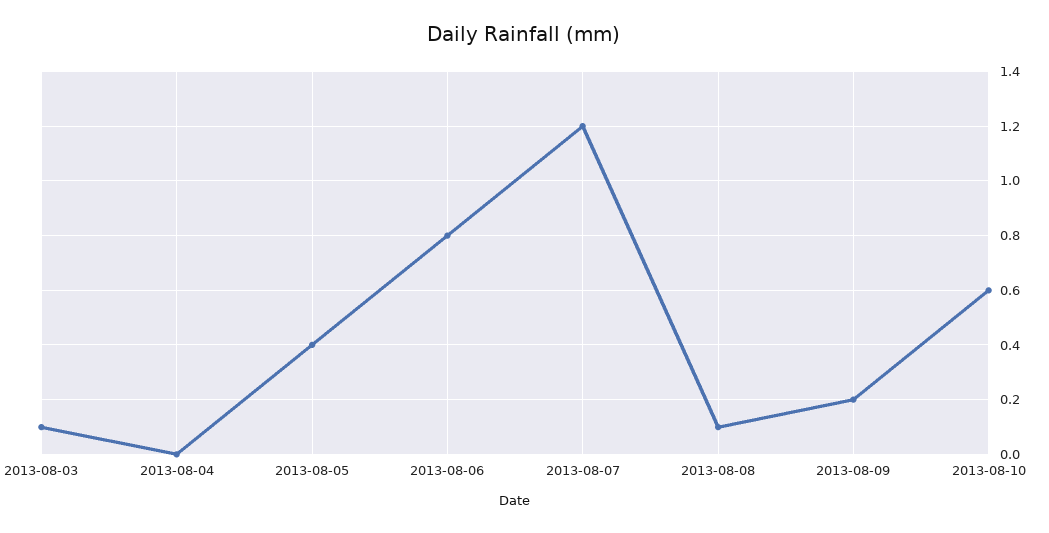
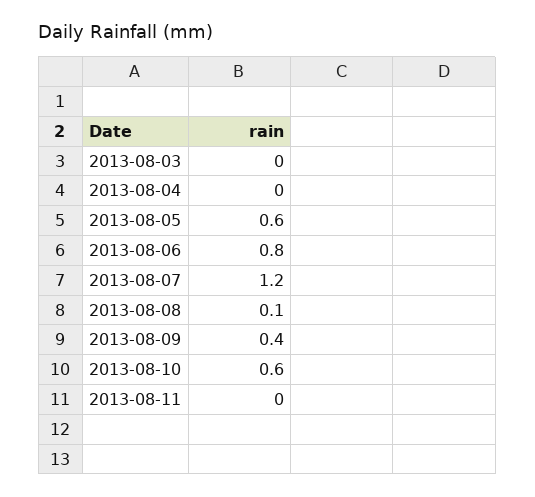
  {
-   "2013-08-03": 0.1,
+   "2013-08-03": 0,
    "2013-08-04": 0,
-   "2013-08-05": 0.4,
+   "2013-08-05": 0.6,
    "2013-08-06": 0.8,
    "2013-08-07": 1.2,
    "2013-08-08": 0.1,
-   "2013-08-09": 0.2,
+   "2013-08-09": 0.4,
-   "2013-08-10": 0.6
+   "2013-08-10": 0.6,
+   "2013-08-11": 0
  }

